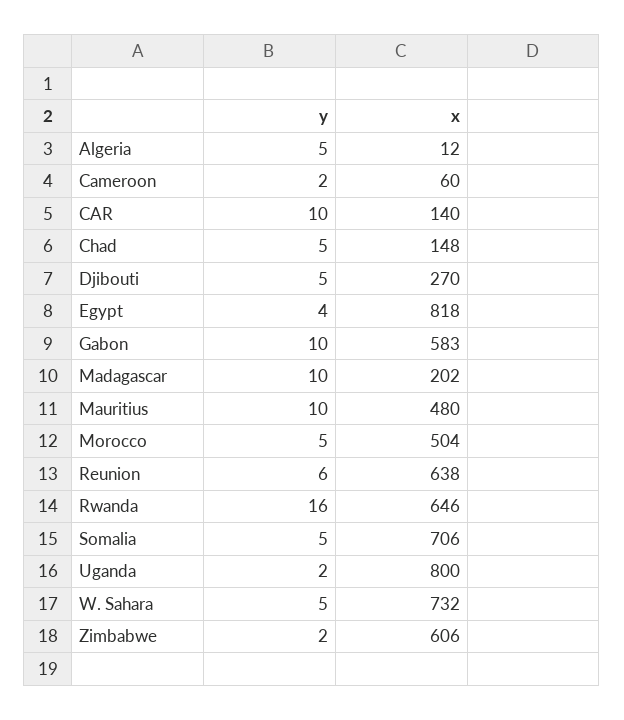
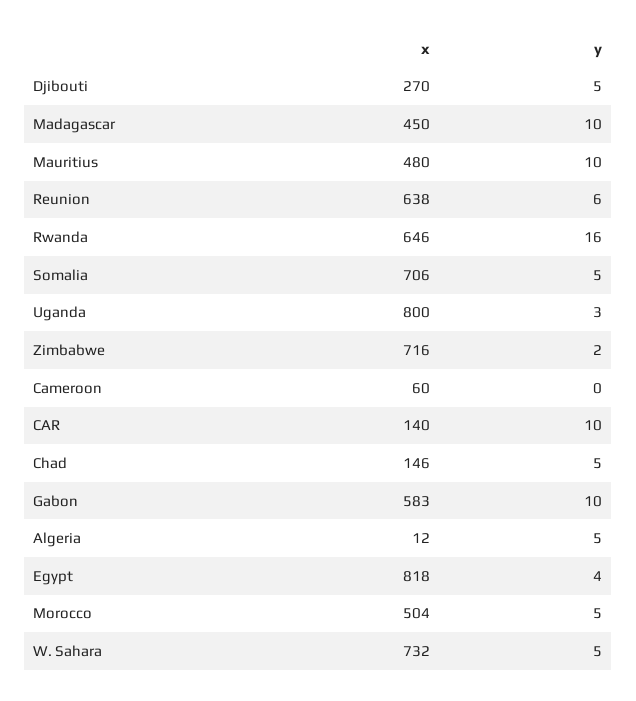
  {
    "y": {
      "Algeria": 5,
-     "Cameroon": 2,
+     "Cameroon": 0,
      "CAR": 10,
      "Chad": 5,
      "Djibouti": 5,
      "Egypt": 4,
      "Gabon": 10,
      "Madagascar": 10,
      "Mauritius": 10,
      "Morocco": 5,
      "Reunion": 6,
      "Rwanda": 16,
      "Somalia": 5,
-     "Uganda": 2,
+     "Uganda": 3,
      "W. Sahara": 5,
      "Zimbabwe": 2
    },
    "x": {
      "Algeria": 12,
      "Cameroon": 60,
      "CAR": 140,
-     "Chad": 148,
+     "Chad": 146,
      "Djibouti": 270,
      "Egypt": 818,
      "Gabon": 583,
-     "Madagascar": 202,
+     "Madagascar": 450,
      "Mauritius": 480,
      "Morocco": 504,
      "Reunion": 638,
      "Rwanda": 646,
      "Somalia": 706,
      "Uganda": 800,
      "W. Sahara": 732,
-     "Zimbabwe": 606
+     "Zimbabwe": 716
    }
  }

